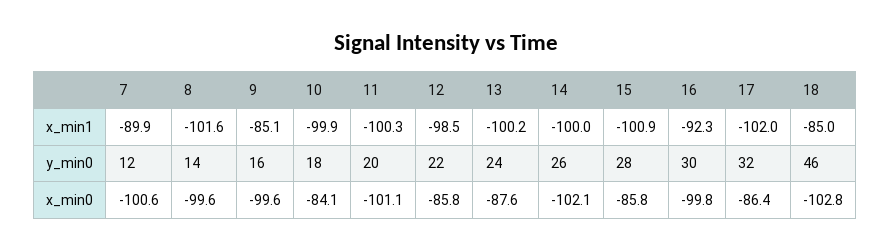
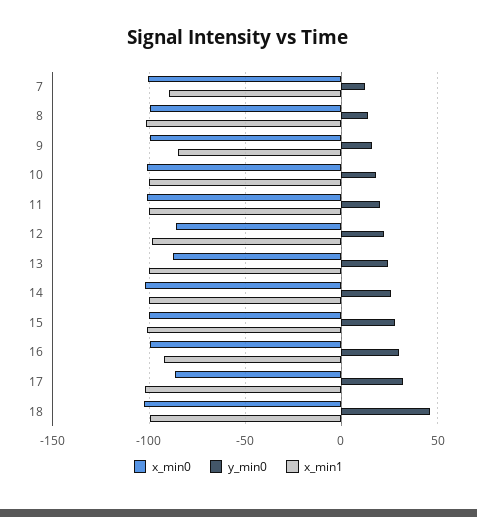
  {
    "x_min1": {
      "7": -89.9,
      "8": -101.6,
      "9": -85.1,
      "10": -99.9,
      "11": -100.3,
      "12": -98.5,
      "13": -100.2,
      "14": -100,
      "15": -100.9,
      "16": -92.3,
      "17": -102,
-     "18": -85
+     "18": -100
    },
    "y_min0": {
      "7": 12,
      "8": 14,
      "9": 16,
      "10": 18,
      "11": 20,
      "12": 22,
      "13": 24,
      "14": 26,
      "15": 28,
      "16": 30,
      "17": 32,
      "18": 46
    },
    "x_min0": {
      "7": -100.6,
      "8": -99.6,
      "9": -99.6,
-     "10": -84.1,
+     "10": -100,
      "11": -101.1,
      "12": -85.8,
      "13": -87.6,
      "14": -102.1,
-     "15": -85.8,
+     "15": -100,
      "16": -99.8,
      "17": -86.4,
      "18": -102.8
    }
  }

